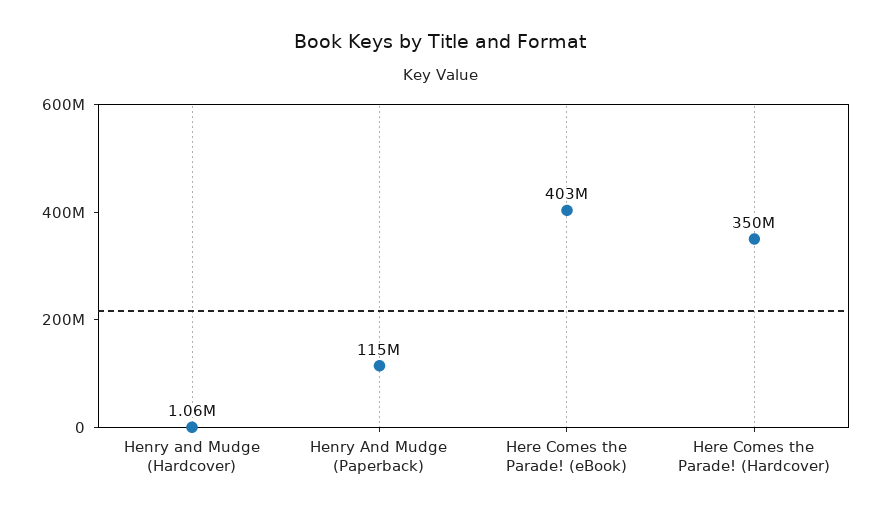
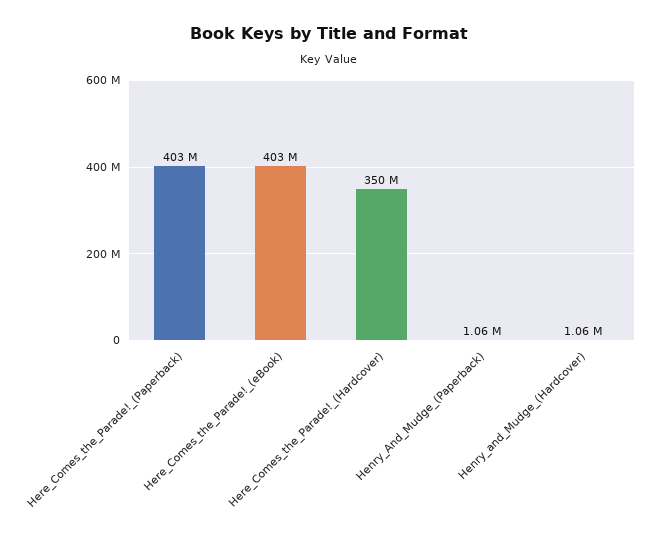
  {
    "Henry and Mudge (Hardcover)": 1060000,
-   "Henry And Mudge (Paperback)": 115000000,
+   "Henry And Mudge (Paperback)": 1060000,
    "Here Comes the Parade! (eBook)": 403000000,
-   "Here Comes the Parade! (Hardcover)": 350000000
+   "Here Comes the Parade! (Hardcover)": 350000000,
+   "Here_Comes_the_Parade!_(Paperback)": 403000000
  }

